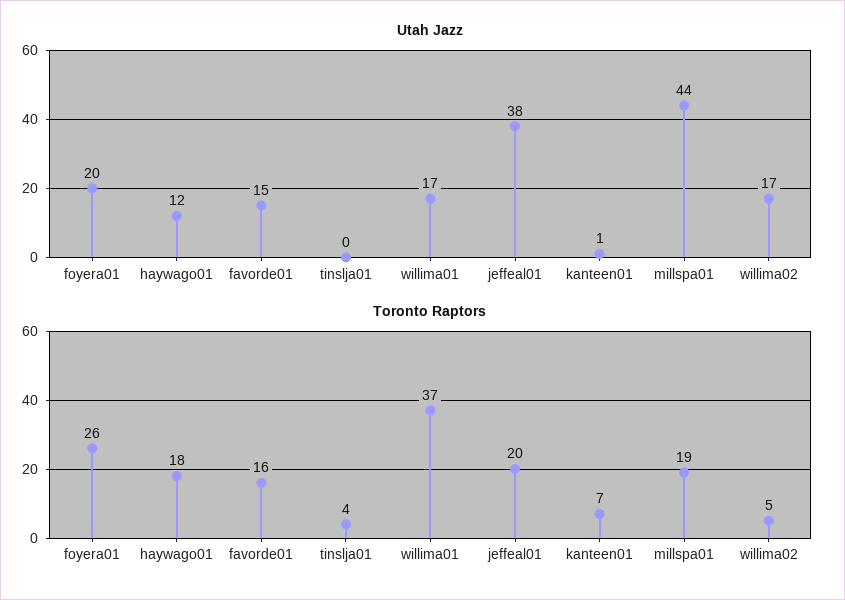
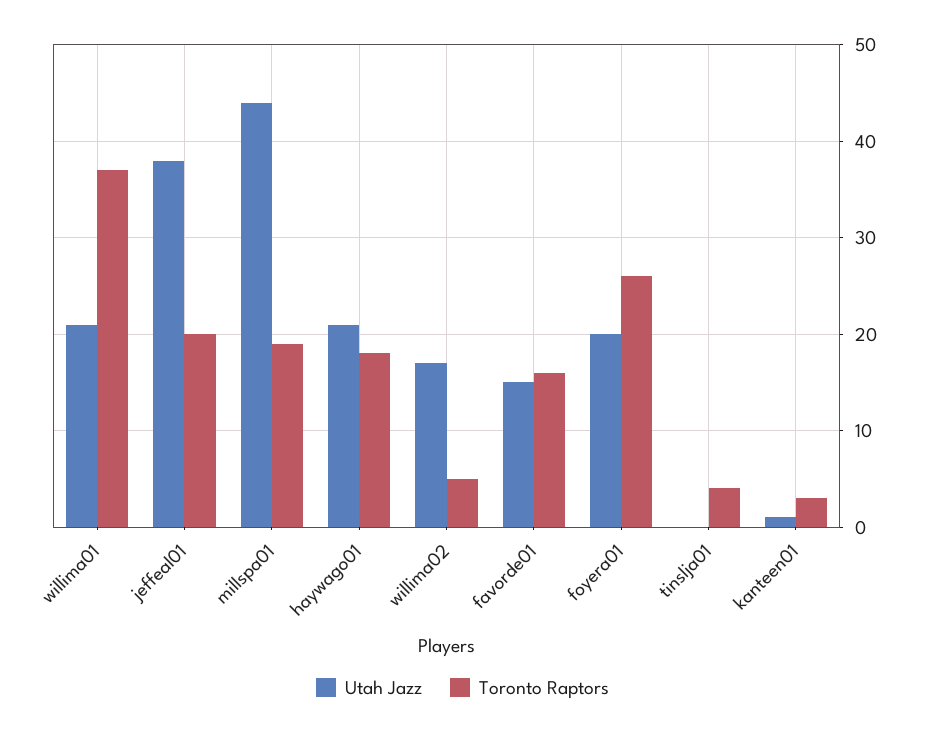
  {
    "Utah Jazz": {
      "foyera01": 20,
-     "haywago01": 12,
+     "haywago01": 21,
      "favorde01": 15,
      "tinslja01": 0,
-     "willima01": 17,
+     "willima01": 21,
      "jeffeal01": 38,
      "kanteen01": 1,
      "millspa01": 44,
      "willima02": 17
    },
    "Toronto Raptors": {
      "foyera01": 26,
      "haywago01": 18,
      "favorde01": 16,
      "tinslja01": 4,
      "willima01": 37,
      "jeffeal01": 20,
-     "kanteen01": 7,
+     "kanteen01": 3,
      "millspa01": 19,
      "willima02": 5
    }
  }

